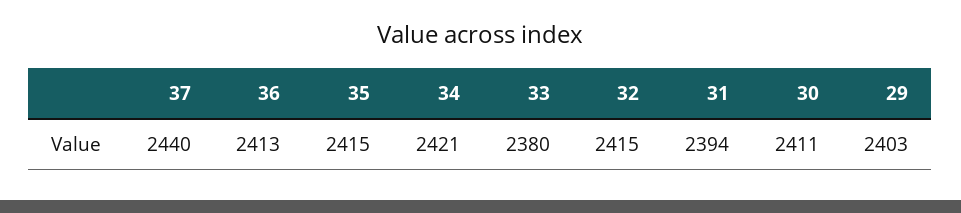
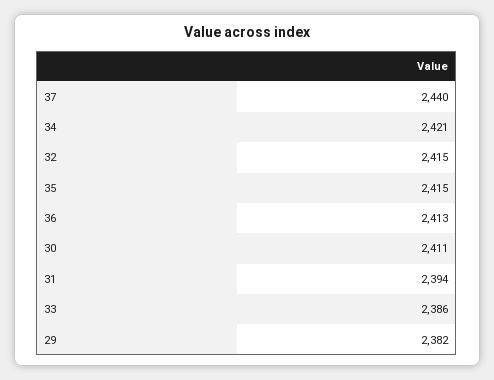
  {
    "37": 2440,
    "36": 2413,
    "35": 2415,
    "34": 2421,
-   "33": 2380,
+   "33": 2386,
    "32": 2415,
    "31": 2394,
    "30": 2411,
-   "29": 2403
+   "29": 2382
  }

